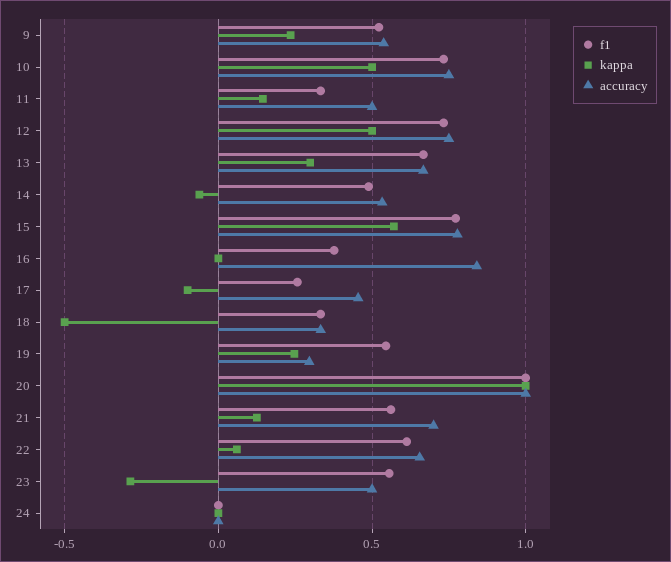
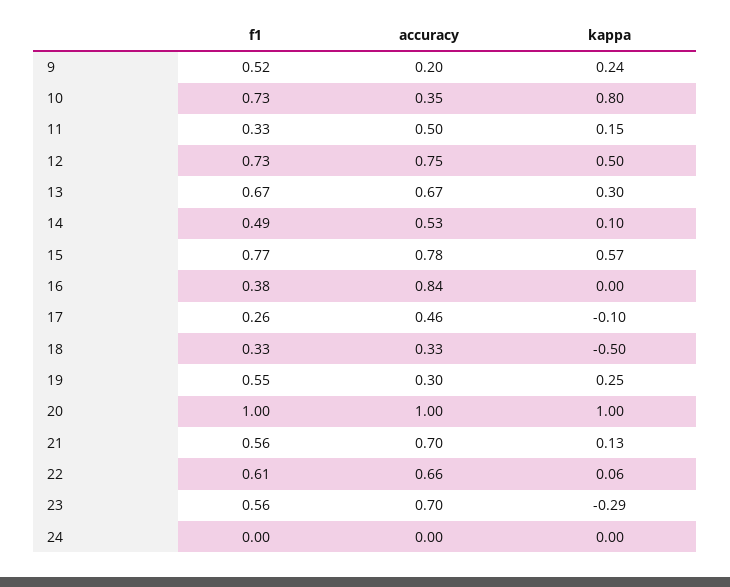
  {
    "f1": {
      "9": 0.52,
      "10": 0.73,
      "11": 0.33,
      "12": 0.73,
      "13": 0.67,
      "14": 0.49,
      "15": 0.77,
      "16": 0.38,
      "17": 0.26,
      "18": 0.33,
      "19": 0.55,
      "20": 1,
      "21": 0.56,
      "22": 0.61,
      "23": 0.56,
      "24": 0
    },
    "kappa": {
      "9": 0.24,
-     "10": 0.5,
+     "10": 0.8,
      "11": 0.15,
      "12": 0.5,
      "13": 0.3,
-     "14": -0.05,
+     "14": 0.1,
      "15": 0.57,
      "16": 0,
      "17": -0.1,
      "18": -0.5,
      "19": 0.25,
      "20": 1,
      "21": 0.13,
      "22": 0.06,
      "23": -0.29,
      "24": 0
    },
    "accuracy": {
-     "9": 0.55,
+     "9": 0.2,
-     "10": 0.75,
+     "10": 0.35,
      "11": 0.5,
      "12": 0.75,
      "13": 0.67,
      "14": 0.53,
      "15": 0.78,
      "16": 0.84,
      "17": 0.46,
      "18": 0.33,
      "19": 0.3,
      "20": 1,
      "21": 0.7,
      "22": 0.66,
-     "23": 0.5,
+     "23": 0.7,
      "24": 0
    }
  }

